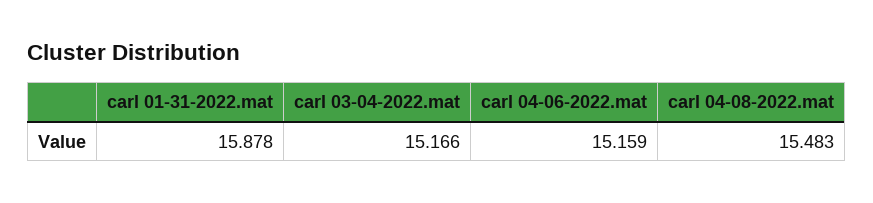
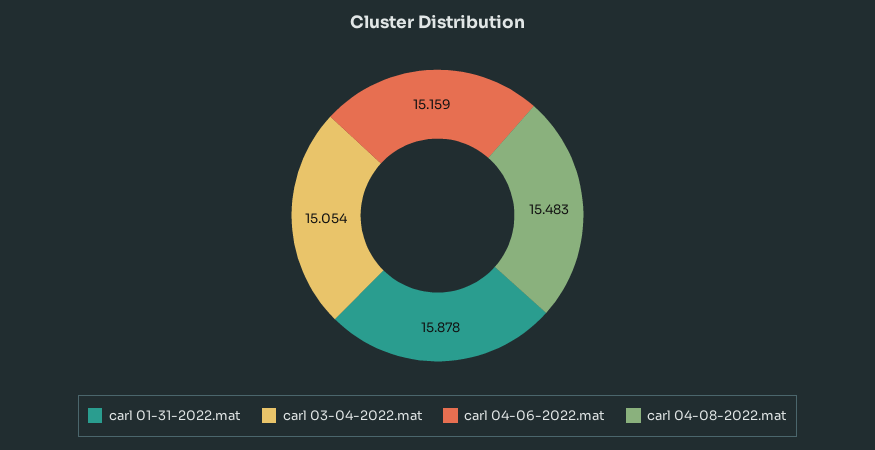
  {
    "carl 01-31-2022.mat": 15.878,
-   "carl 03-04-2022.mat": 15.166,
+   "carl 03-04-2022.mat": 15.054,
    "carl 04-06-2022.mat": 15.159,
    "carl 04-08-2022.mat": 15.483
  }

